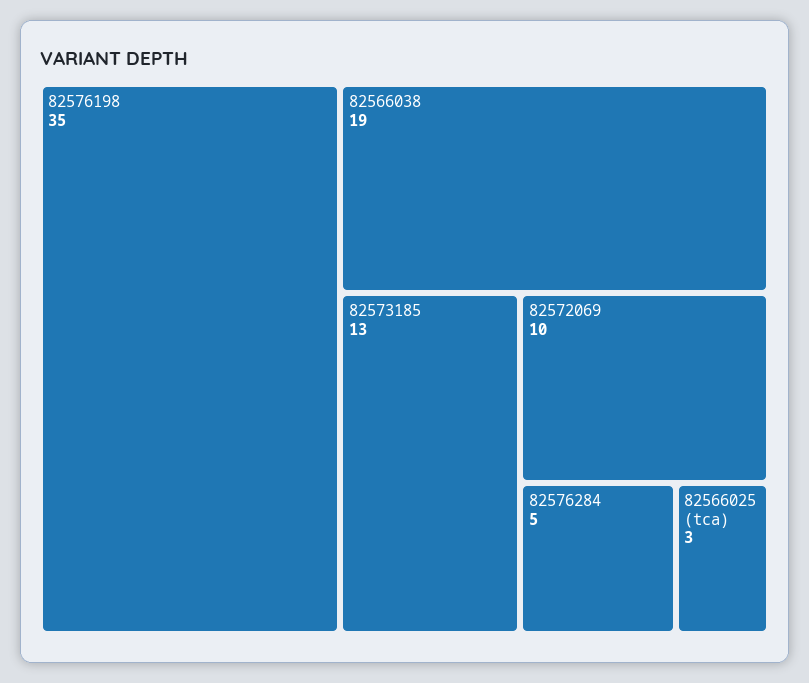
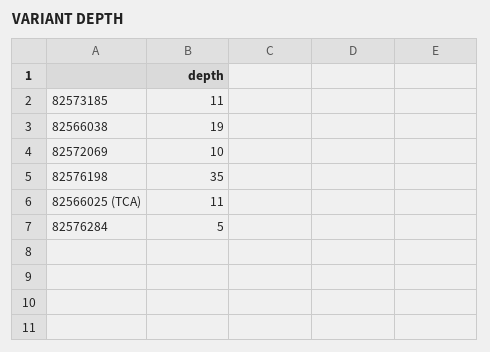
  {
    "82576198": 35,
    "82566038": 19,
-   "82573185": 13,
+   "82573185": 11,
    "82572069": 10,
    "82576284": 5,
-   "82566025 (tca)": 3
+   "82566025 (tca)": 11
  }

